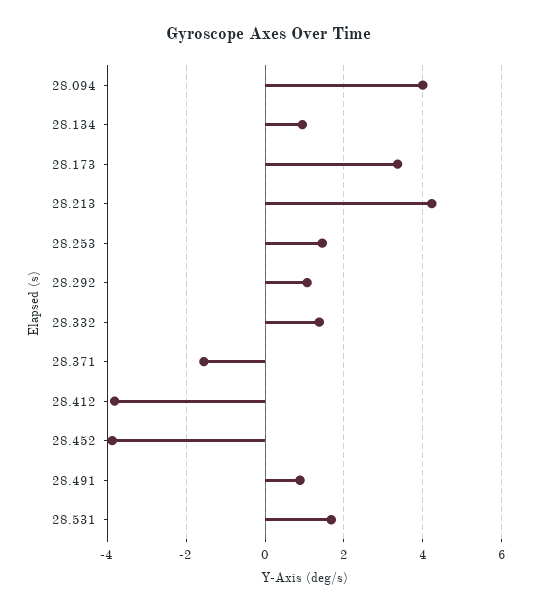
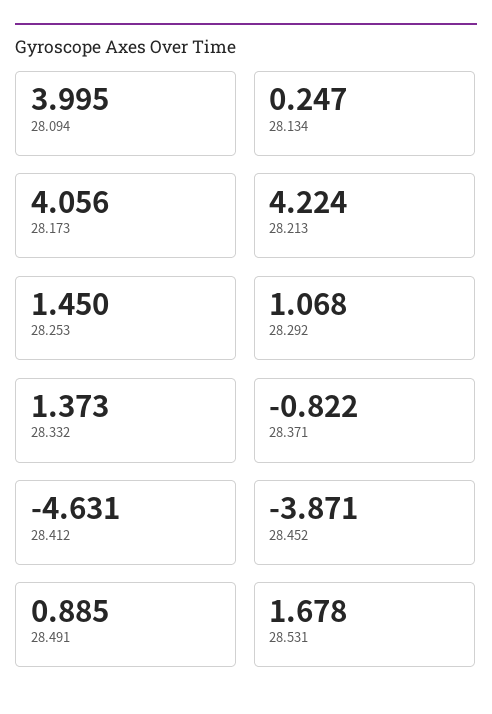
  {
    "28.094": 3.995,
-   "28.134": 1,
+   "28.134": 0.247,
-   "28.173": 3.4,
+   "28.173": 4.056,
    "28.213": 4.224,
    "28.253": 1.45,
    "28.292": 1.068,
    "28.332": 1.373,
-   "28.371": -1.6,
+   "28.371": -0.822,
-   "28.412": -3.8,
+   "28.412": -4.631,
    "28.452": -3.871,
    "28.491": 0.885,
    "28.531": 1.678
  }

